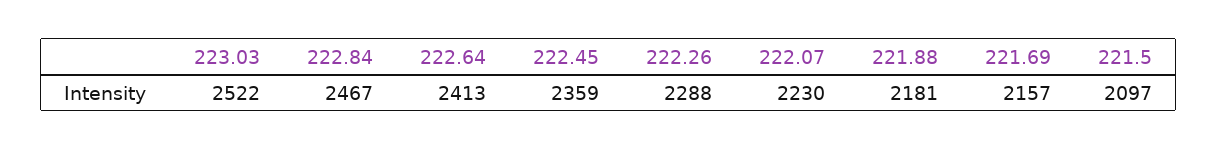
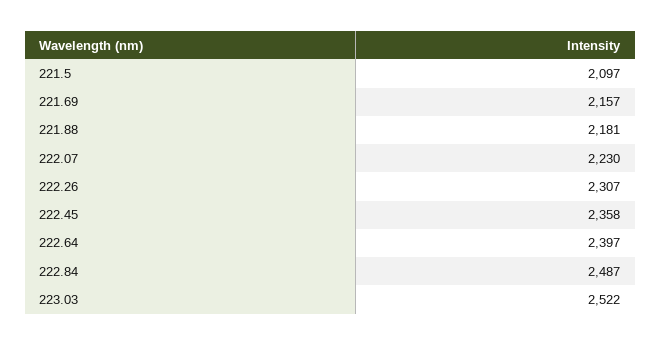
  {
    "223.03": 2522,
-   "222.84": 2467,
+   "222.84": 2487,
-   "222.64": 2413,
+   "222.64": 2397,
-   "222.45": 2359,
+   "222.45": 2358,
-   "222.26": 2288,
+   "222.26": 2307,
    "222.07": 2230,
    "221.88": 2181,
    "221.69": 2157,
    "221.5": 2097
  }

